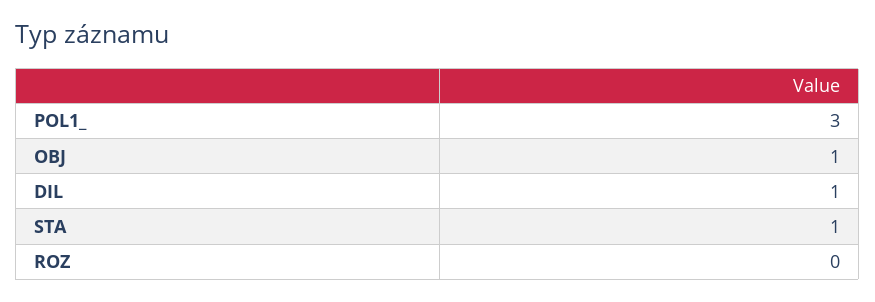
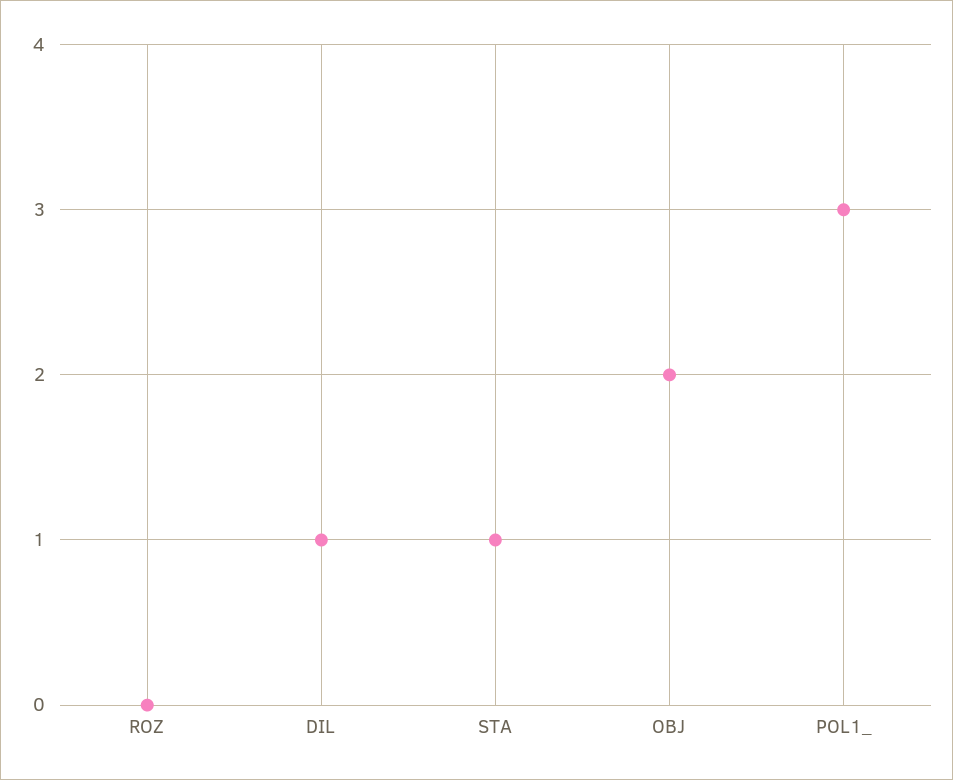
  {
    "POL1_": 3,
-   "OBJ": 1,
+   "OBJ": 2,
    "DIL": 1,
    "STA": 1,
    "ROZ": 0
  }

